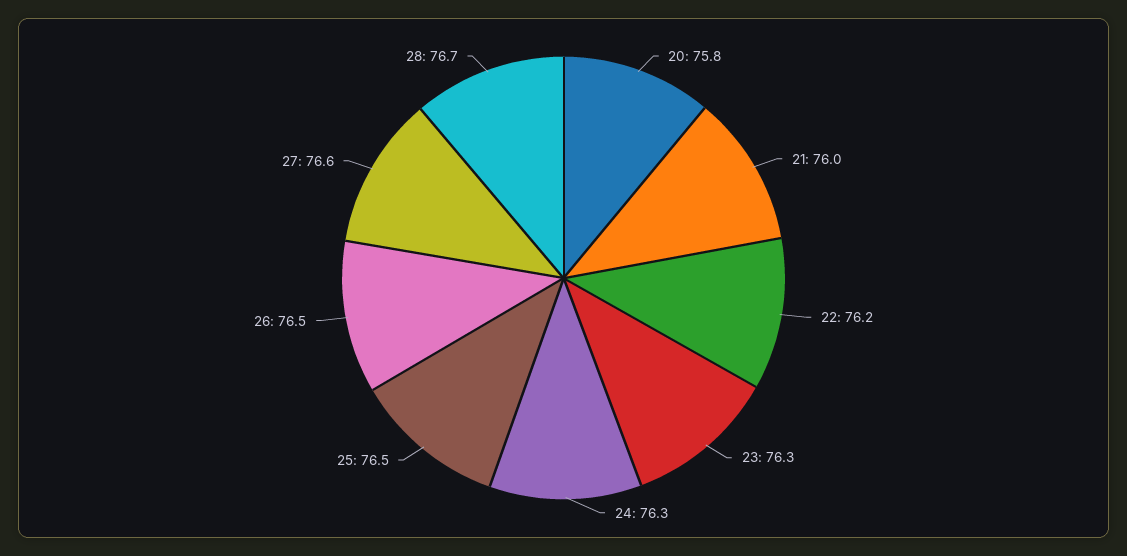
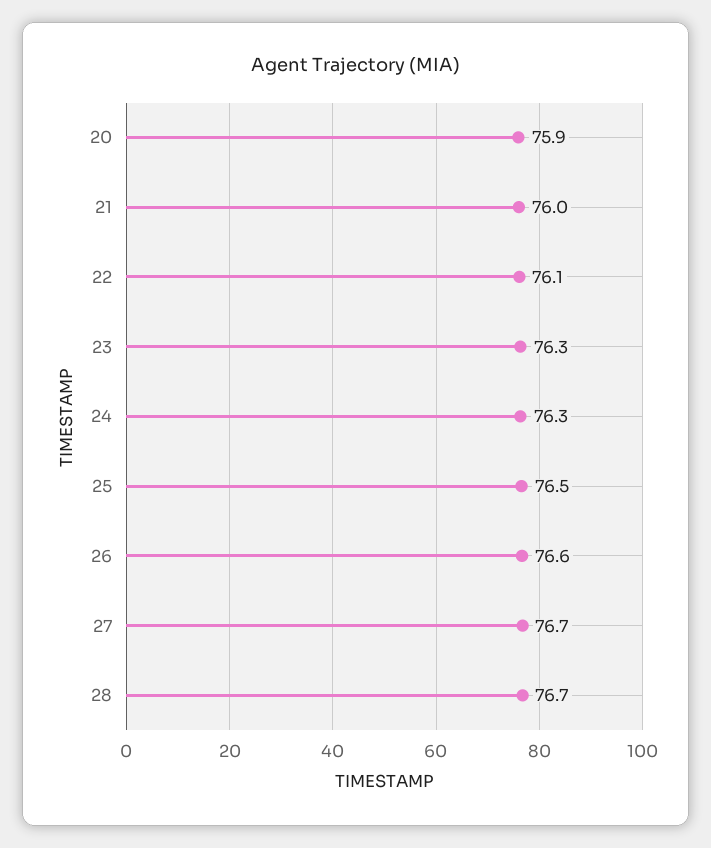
  {
-   "20": 75.8,
+   "20": 75.9,
    "21": 76,
-   "22": 76.2,
+   "22": 76.1,
    "23": 76.3,
    "24": 76.3,
    "25": 76.5,
-   "26": 76.5,
+   "26": 76.6,
-   "27": 76.6,
+   "27": 76.7,
    "28": 76.7
  }

